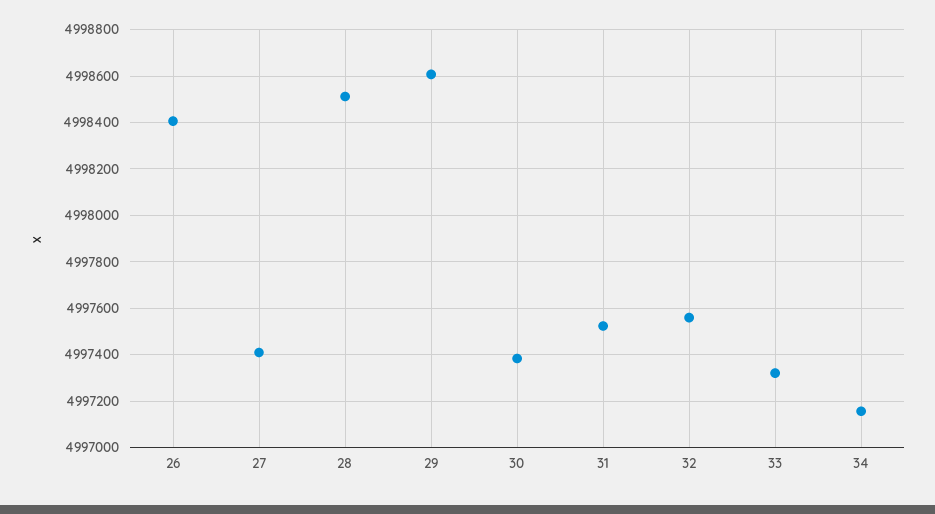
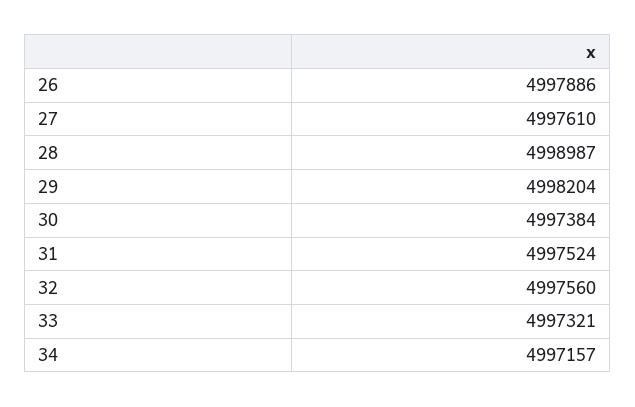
  {
-   "26": 4998400,
+   "26": 4997886,
-   "27": 4997400,
+   "27": 4997610,
-   "28": 4998500,
+   "28": 4998987,
-   "29": 4998600,
+   "29": 4998204,
    "30": 4997384,
    "31": 4997524,
    "32": 4997560,
    "33": 4997321,
    "34": 4997157
  }

